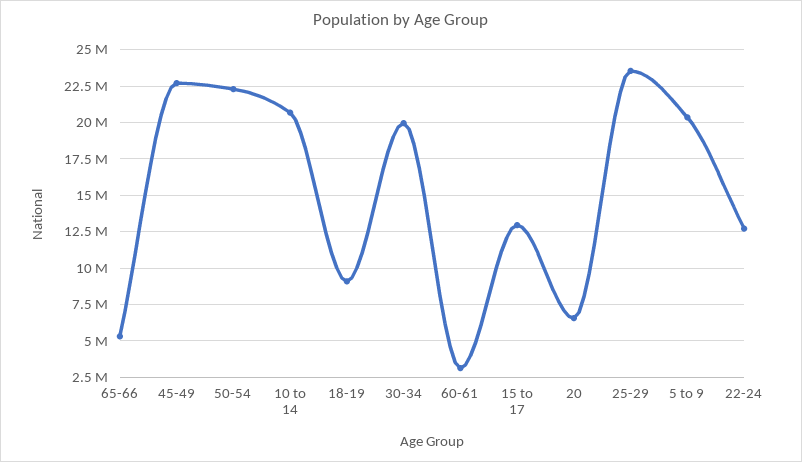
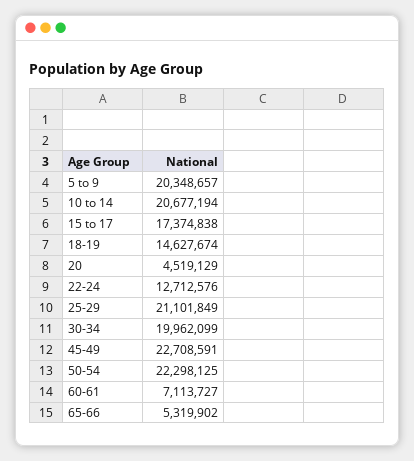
  {
    "65-66": 5319902,
    "45-49": 22708591,
    "50-54": 22298125,
    "10 to 14": 20677194,
-   "18-19": 9000000,
+   "18-19": 14627674,
    "30-34": 19962099,
-   "60-61": 3000000,
+   "60-61": 7113727,
-   "15 to 17": 13000000,
+   "15 to 17": 17374838,
-   "20": 6500000,
+   "20": 4519129,
-   "25-29": 23500000,
+   "25-29": 21101849,
    "5 to 9": 20348657,
    "22-24": 12712576
  }

